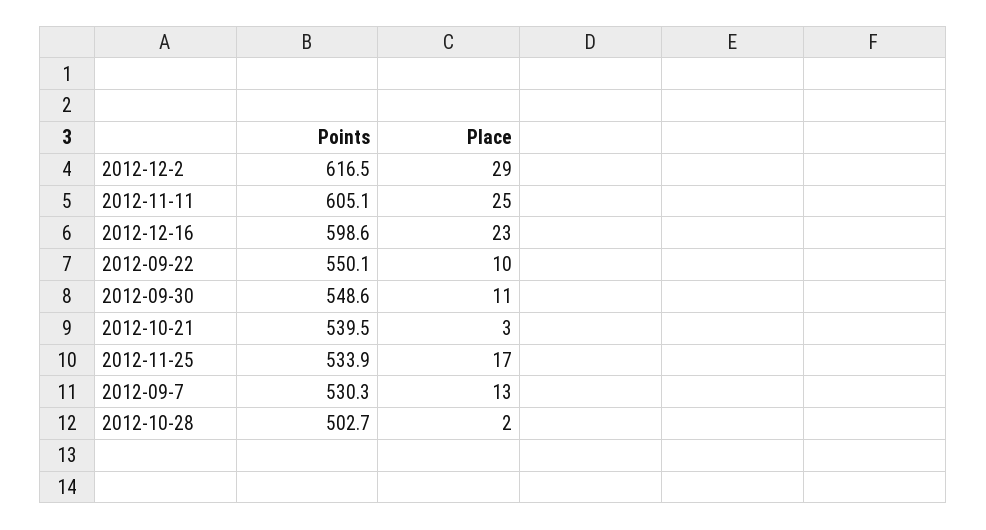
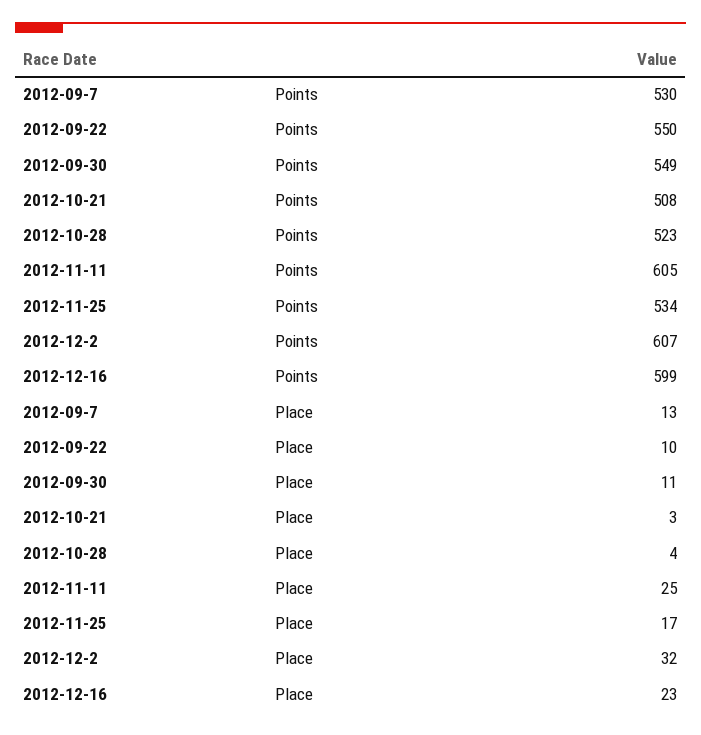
  {
    "Points": {
-     "2012-12-2": 616.5,
+     "2012-12-2": 607,
      "2012-11-11": 605.1,
      "2012-12-16": 598.6,
      "2012-09-22": 550.1,
      "2012-09-30": 548.6,
-     "2012-10-21": 539.5,
+     "2012-10-21": 508,
      "2012-11-25": 533.9,
      "2012-09-7": 530.3,
-     "2012-10-28": 502.7
+     "2012-10-28": 523
    },
    "Place": {
-     "2012-12-2": 29,
+     "2012-12-2": 32,
      "2012-11-11": 25,
      "2012-12-16": 23,
      "2012-09-22": 10,
      "2012-09-30": 11,
      "2012-10-21": 3,
      "2012-11-25": 17,
      "2012-09-7": 13,
-     "2012-10-28": 2
+     "2012-10-28": 4
    }
  }

